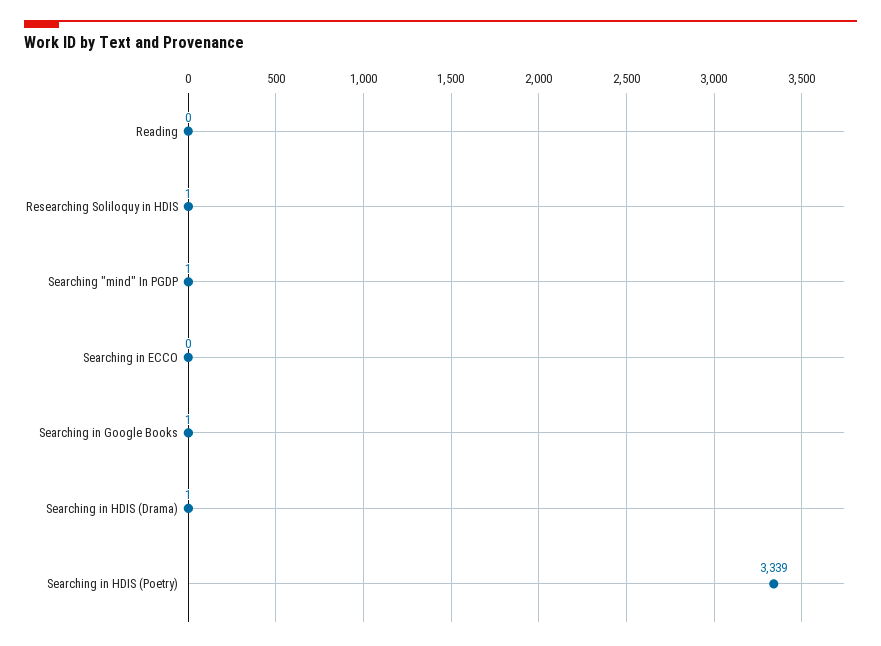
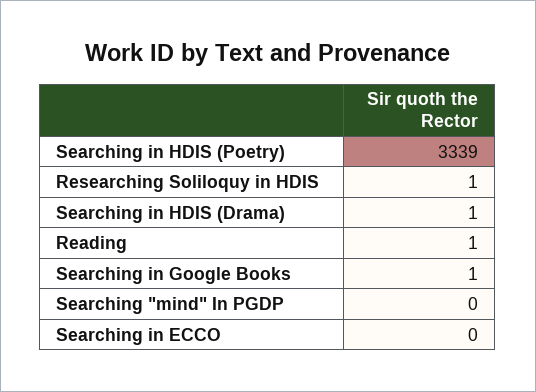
  {
-   "Reading": 0,
+   "Reading": 1,
    "Researching Soliloquy in HDIS": 1,
-   "Searching \"mind\" In PGDP": 1,
+   "Searching \"mind\" In PGDP": 0,
    "Searching in ECCO": 0,
    "Searching in Google Books": 1,
    "Searching in HDIS (Drama)": 1,
    "Searching in HDIS (Poetry)": 3339
  }

